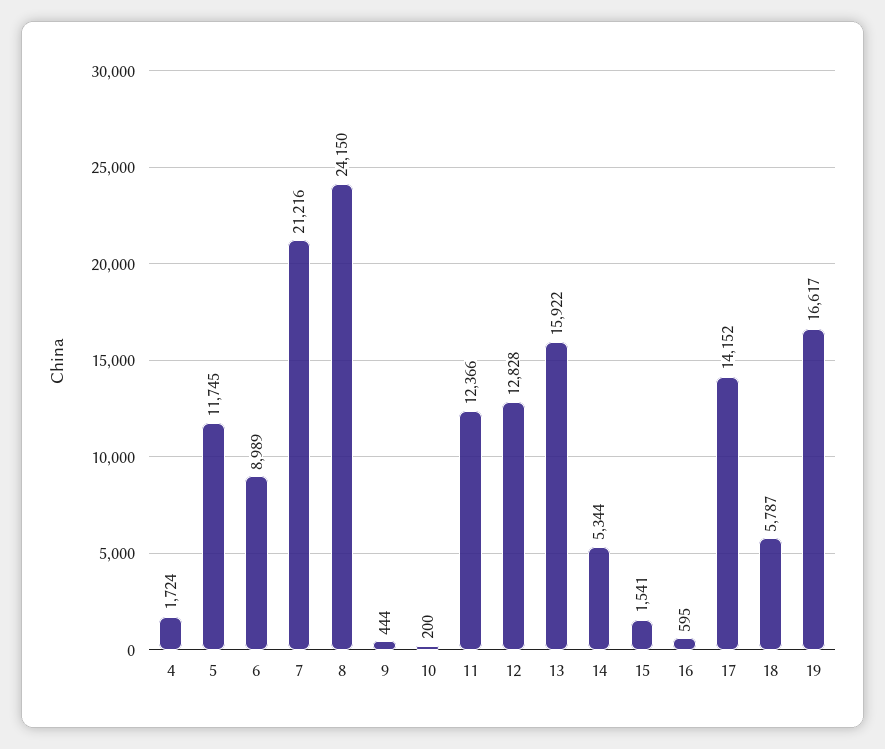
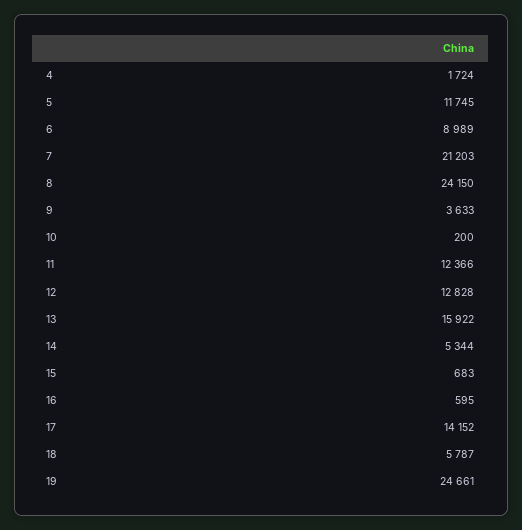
  {
    "4": 1724,
    "5": 11745,
    "6": 8989,
-   "7": 21216,
+   "7": 21203,
    "8": 24150,
-   "9": 444,
+   "9": 3633,
    "10": 200,
    "11": 12366,
    "12": 12828,
    "13": 15922,
    "14": 5344,
-   "15": 1541,
+   "15": 683,
    "16": 595,
    "17": 14152,
    "18": 5787,
-   "19": 16617
+   "19": 24661
  }

